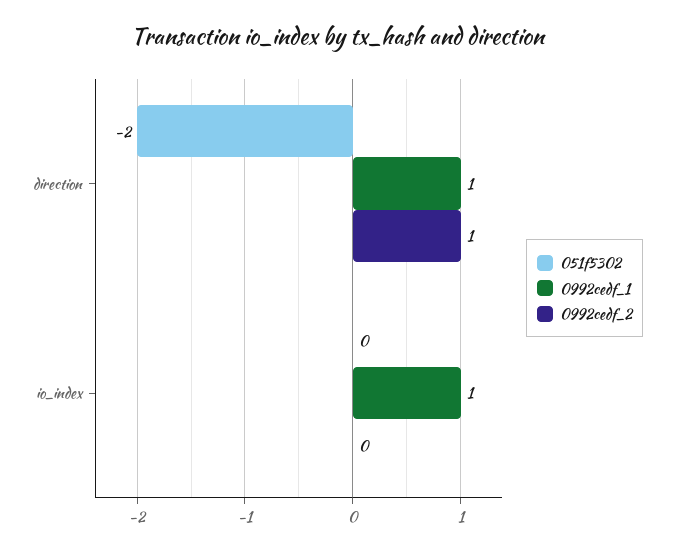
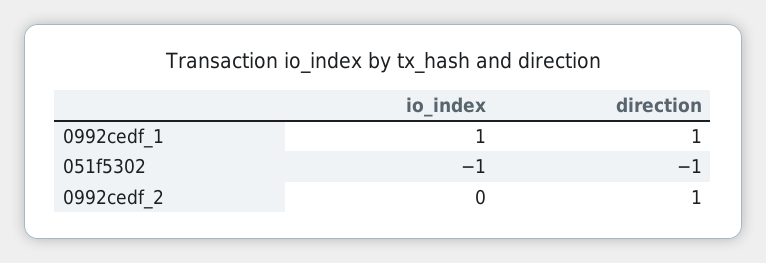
  {
    "051f5302": {
-     "direction": -2,
+     "direction": -1,
-     "io_index": 0
+     "io_index": -1
    },
    "0992cedf_1": {
      "direction": 1,
      "io_index": 1
    },
    "0992cedf_2": {
      "direction": 1,
      "io_index": 0
    }
  }

